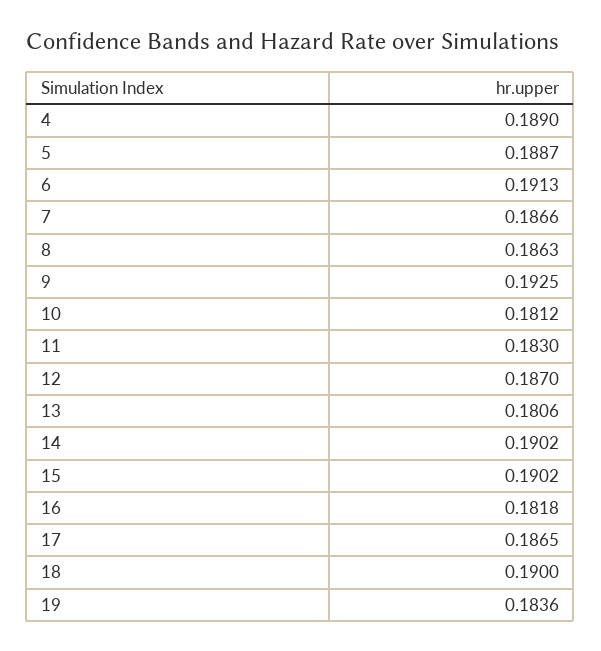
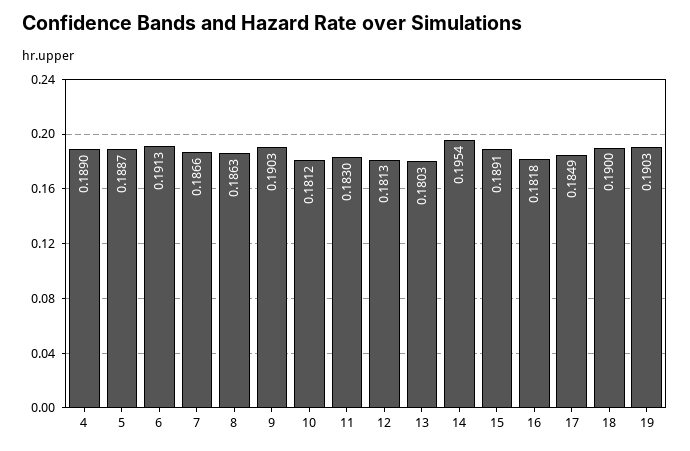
  {
    "4": 0.189,
    "5": 0.1887,
    "6": 0.1913,
    "7": 0.1866,
    "8": 0.1863,
-   "9": 0.1925,
+   "9": 0.1903,
    "10": 0.1812,
    "11": 0.183,
-   "12": 0.187,
+   "12": 0.1813,
-   "13": 0.1806,
+   "13": 0.1803,
-   "14": 0.1902,
+   "14": 0.1954,
-   "15": 0.1902,
+   "15": 0.1891,
    "16": 0.1818,
-   "17": 0.1865,
+   "17": 0.1849,
    "18": 0.19,
-   "19": 0.1836
+   "19": 0.1903
  }

